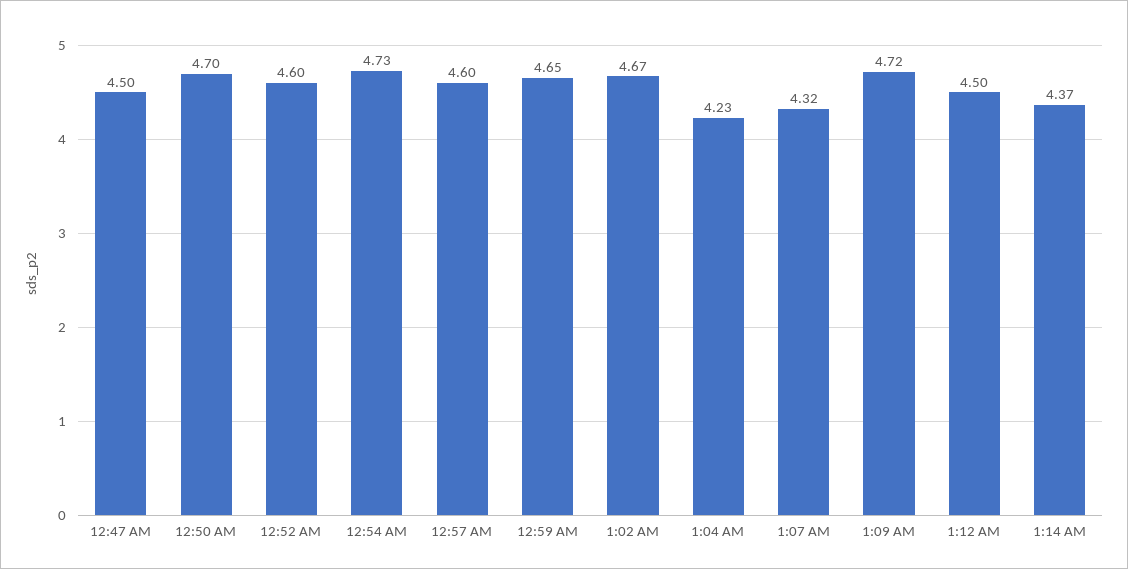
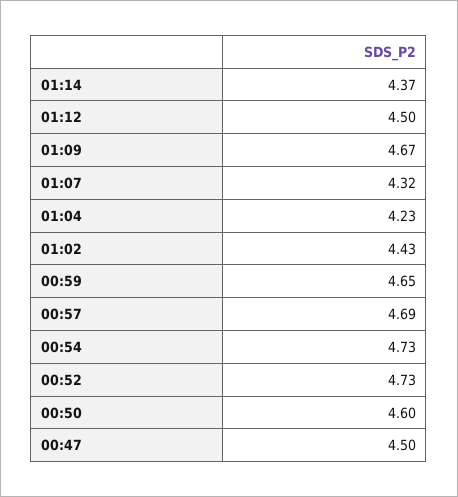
  {
    "12:47 AM": 4.5,
-   "12:50 AM": 4.7,
+   "12:50 AM": 4.6,
-   "12:52 AM": 4.6,
+   "12:52 AM": 4.73,
    "12:54 AM": 4.73,
-   "12:57 AM": 4.6,
+   "12:57 AM": 4.69,
    "12:59 AM": 4.65,
-   "1:02 AM": 4.67,
+   "1:02 AM": 4.43,
    "1:04 AM": 4.23,
    "1:07 AM": 4.32,
-   "1:09 AM": 4.72,
+   "1:09 AM": 4.67,
    "1:12 AM": 4.5,
    "1:14 AM": 4.37
  }

